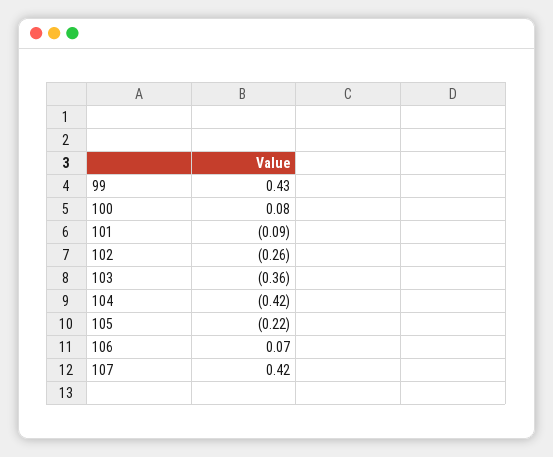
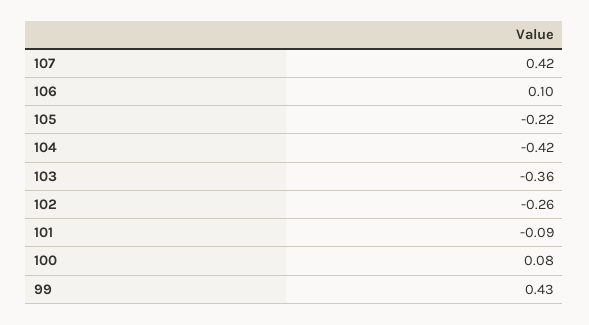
  {
    "99": 0.43,
    "100": 0.08,
    "101": -0.09,
    "102": -0.26,
    "103": -0.36,
    "104": -0.42,
    "105": -0.22,
-   "106": 0.07,
+   "106": 0.1,
    "107": 0.42
  }

